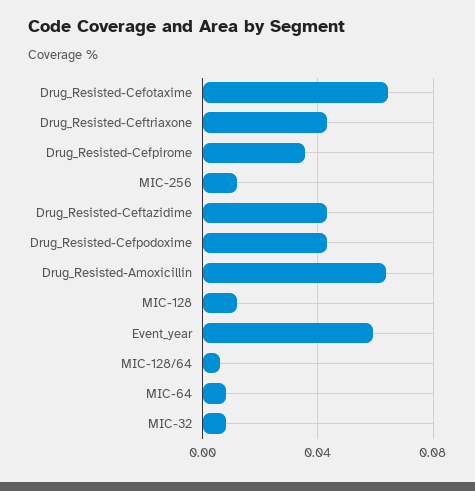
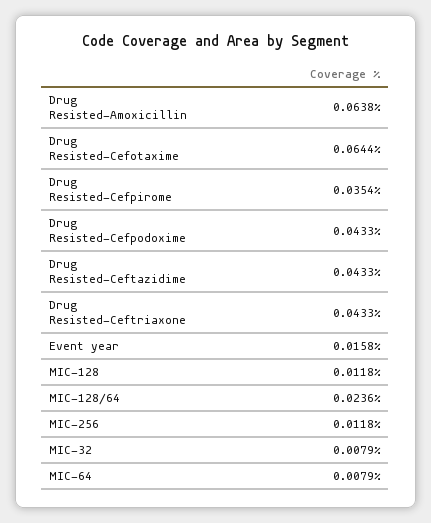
  {
    "Drug_Resisted-Cefotaxime": 0.0644,
    "Drug_Resisted-Ceftriaxone": 0.0433,
    "Drug_Resisted-Cefpirome": 0.0354,
    "MIC-256": 0.0118,
    "Drug_Resisted-Ceftazidime": 0.0433,
    "Drug_Resisted-Cefpodoxime": 0.0433,
    "Drug_Resisted-Amoxicillin": 0.0638,
    "MIC-128": 0.0118,
-   "Event_year": 0.06,
+   "Event_year": 0.0158,
-   "MIC-128/64": 0.005,
+   "MIC-128/64": 0.0236,
    "MIC-64": 0.0079,
    "MIC-32": 0.0079
  }

